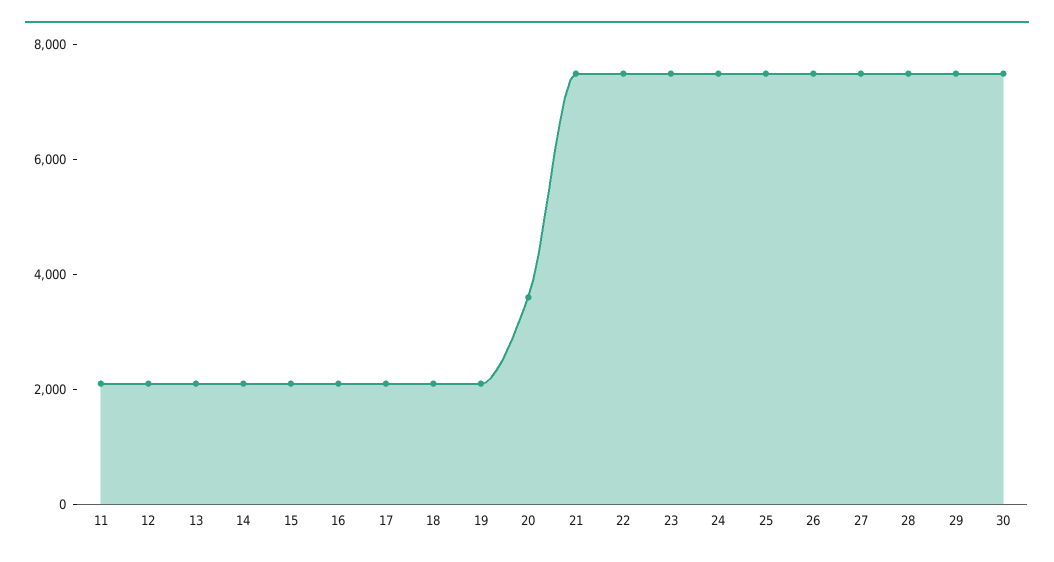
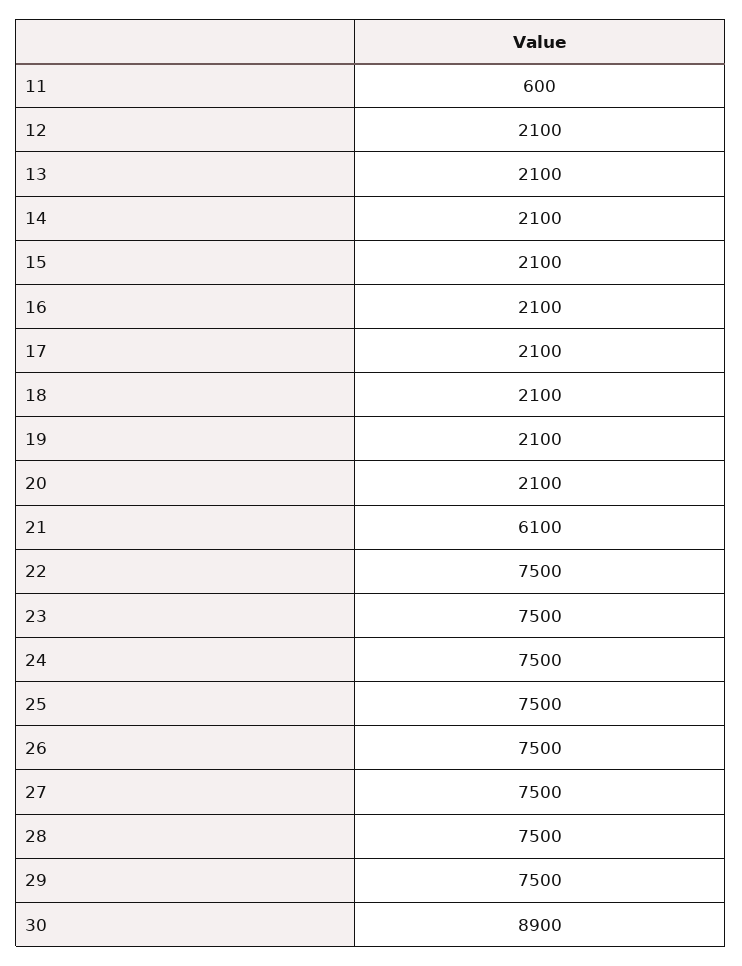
  {
-   "11": 2000,
+   "11": 600,
    "12": 2100,
    "13": 2100,
    "14": 2100,
    "15": 2100,
    "16": 2100,
    "17": 2100,
    "18": 2100,
    "19": 2100,
-   "20": 3500,
+   "20": 2100,
-   "21": 7500,
+   "21": 6100,
    "22": 7500,
    "23": 7500,
    "24": 7500,
    "25": 7500,
    "26": 7500,
    "27": 7500,
    "28": 7500,
    "29": 7500,
-   "30": 7500
+   "30": 8900
  }

